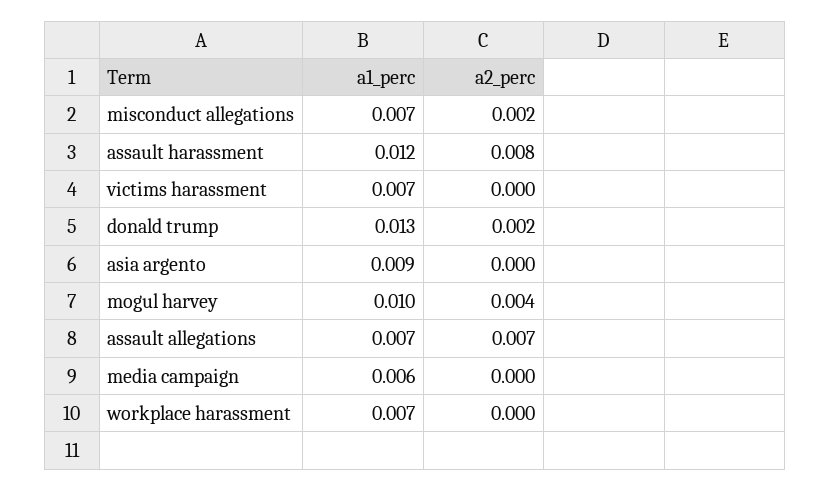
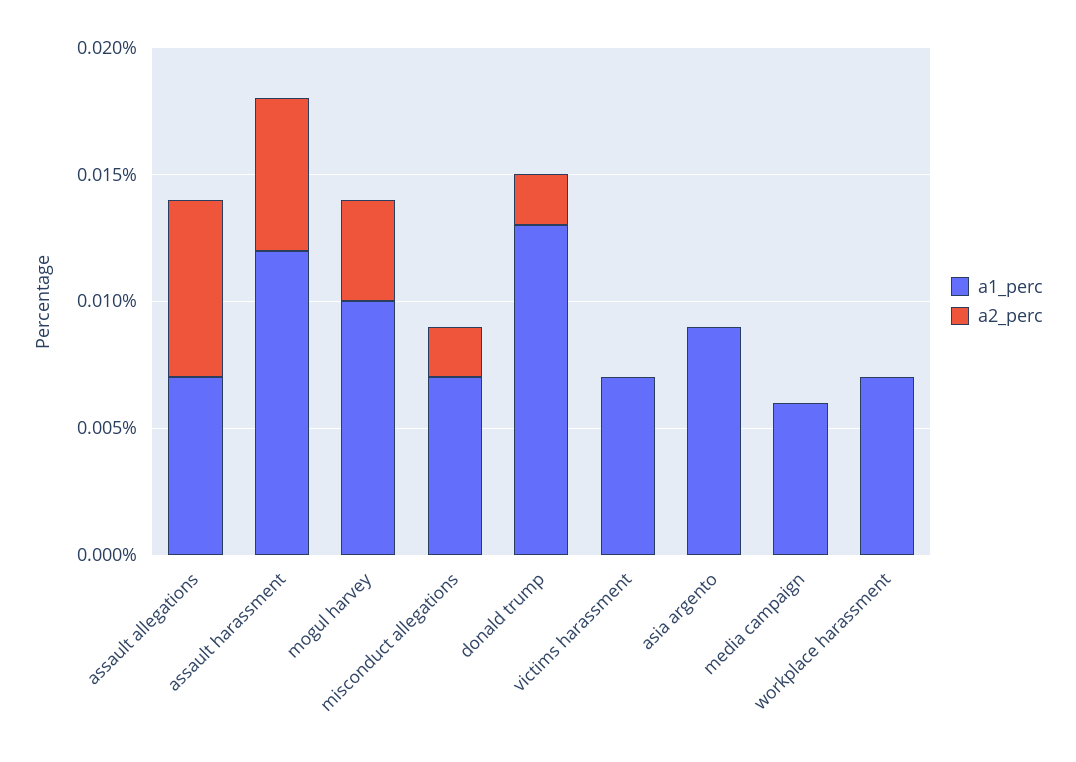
  {
    "a1_perc": {
      "misconduct allegations": 0.007,
      "assault harassment": 0.012,
      "victims harassment": 0.007,
      "donald trump": 0.013,
      "asia argento": 0.009,
      "mogul harvey": 0.01,
      "assault allegations": 0.007,
      "media campaign": 0.006,
      "workplace harassment": 0.007
    },
    "a2_perc": {
      "misconduct allegations": 0.002,
-     "assault harassment": 0.008,
+     "assault harassment": 0.006,
      "victims harassment": 0,
      "donald trump": 0.002,
      "asia argento": 0,
      "mogul harvey": 0.004,
      "assault allegations": 0.007,
      "media campaign": 0,
      "workplace harassment": 0
    }
  }

